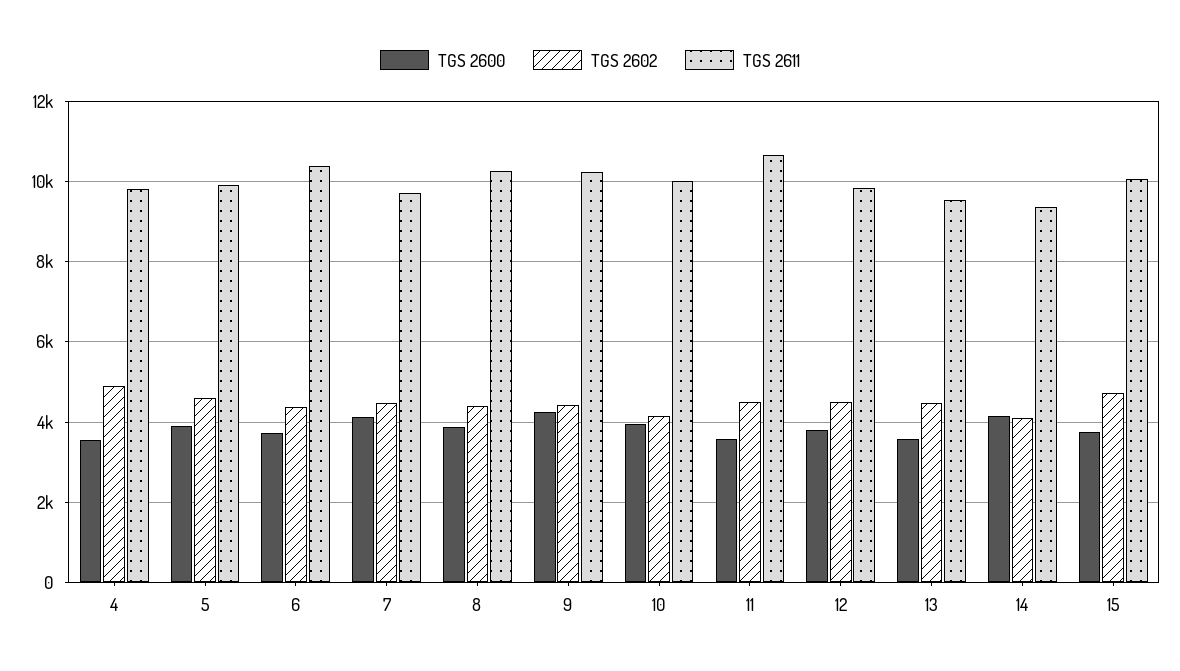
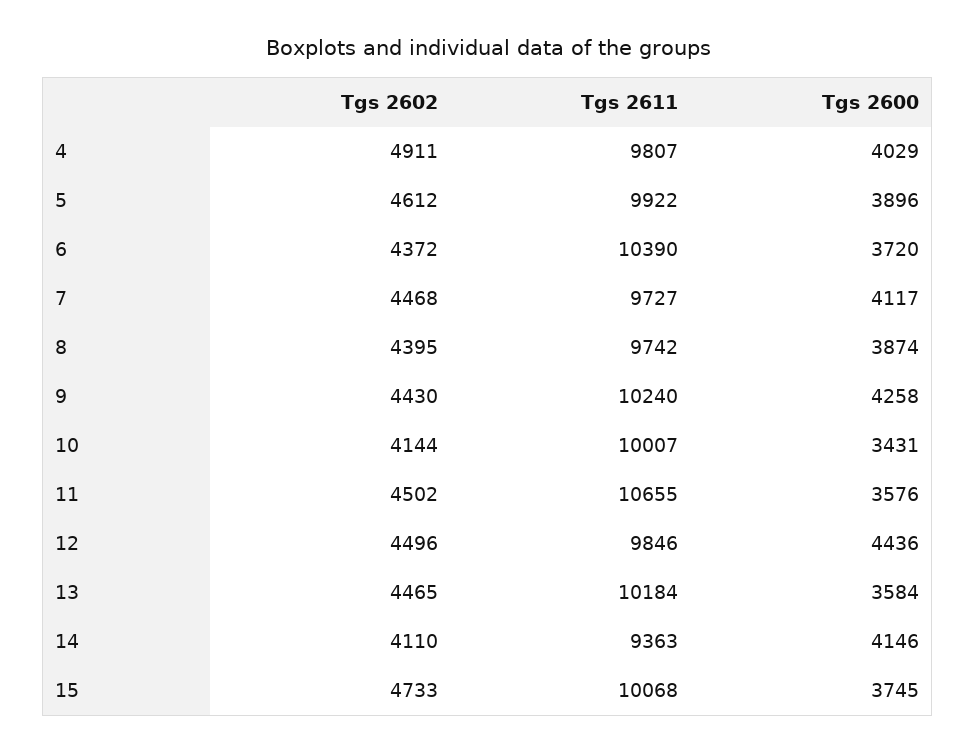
  {
    "TGS 2600": {
-     "4": 3600,
+     "4": 4029,
      "5": 3896,
      "6": 3720,
      "7": 4117,
      "8": 3874,
      "9": 4258,
-     "10": 4000,
+     "10": 3431,
      "11": 3576,
-     "12": 3800,
+     "12": 4436,
      "13": 3584,
      "14": 4146,
      "15": 3745
    },
    "TGS 2602": {
      "4": 4911,
      "5": 4612,
      "6": 4372,
      "7": 4468,
      "8": 4395,
      "9": 4430,
      "10": 4144,
      "11": 4502,
      "12": 4496,
      "13": 4465,
      "14": 4110,
      "15": 4733
    },
    "TGS 2611": {
      "4": 9807,
      "5": 9922,
      "6": 10390,
      "7": 9727,
-     "8": 10200,
+     "8": 9742,
      "9": 10240,
      "10": 10007,
      "11": 10655,
      "12": 9846,
-     "13": 9600,
+     "13": 10184,
      "14": 9363,
      "15": 10068
    }
  }

